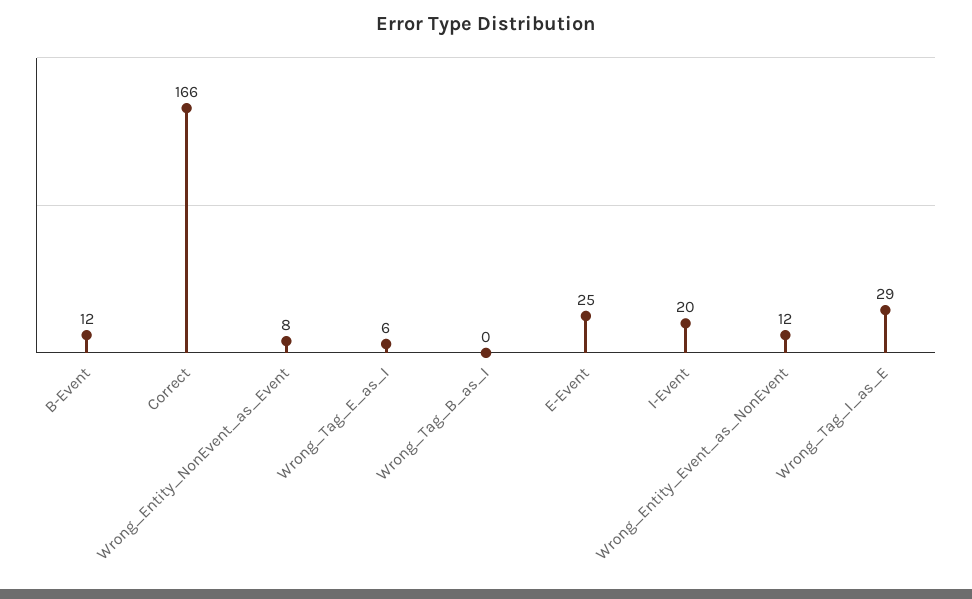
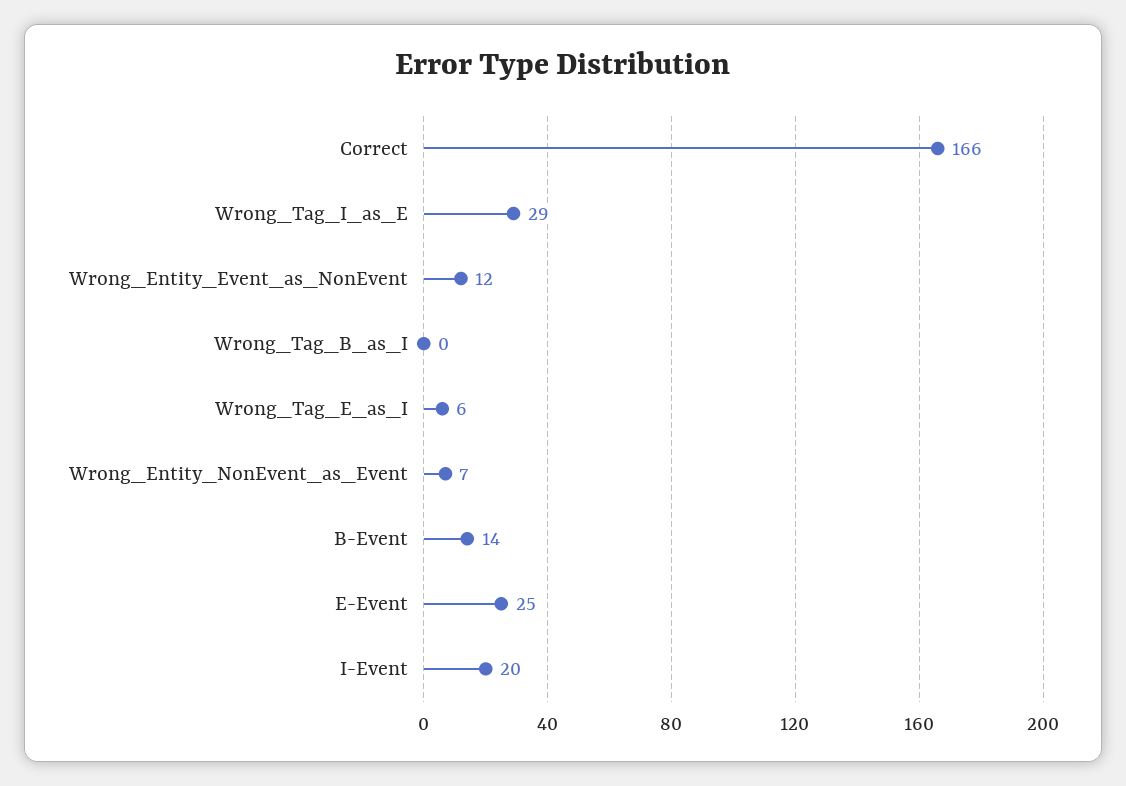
  {
-   "B-Event": 12,
+   "B-Event": 14,
    "Correct": 166,
-   "Wrong_Entity_NonEvent_as_Event": 8,
+   "Wrong_Entity_NonEvent_as_Event": 7,
    "Wrong_Tag_E_as_I": 6,
    "Wrong_Tag_B_as_I": 0,
    "E-Event": 25,
    "I-Event": 20,
    "Wrong_Entity_Event_as_NonEvent": 12,
    "Wrong_Tag_I_as_E": 29
  }

